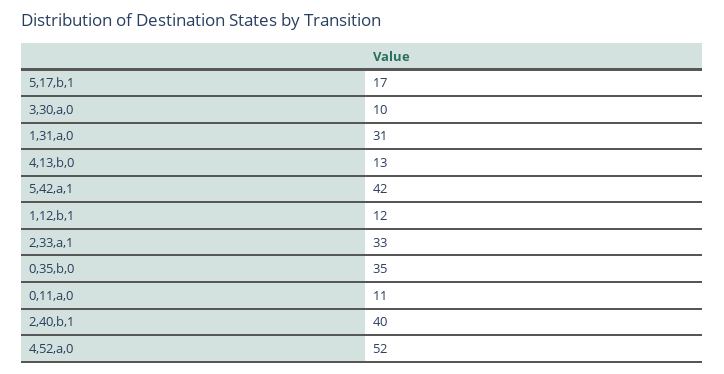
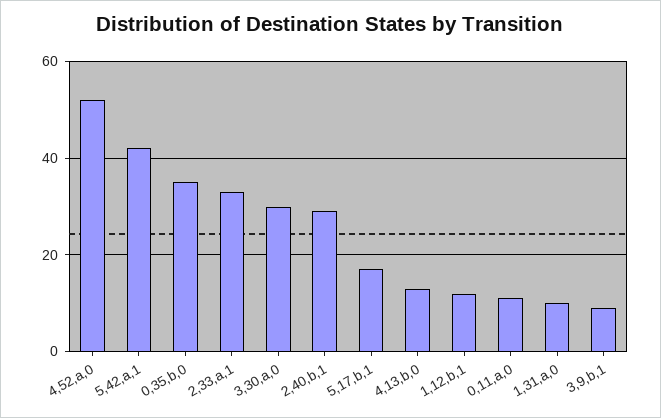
  {
    "5,17,b,1": 17,
-   "3,30,a,0": 10,
+   "3,30,a,0": 30,
-   "1,31,a,0": 31,
+   "1,31,a,0": 10,
    "4,13,b,0": 13,
    "5,42,a,1": 42,
    "1,12,b,1": 12,
    "2,33,a,1": 33,
    "0,35,b,0": 35,
    "0,11,a,0": 11,
-   "2,40,b,1": 40,
+   "2,40,b,1": 30,
-   "4,52,a,0": 52
+   "4,52,a,0": 52,
+   "3,9,b,1": 10
  }

